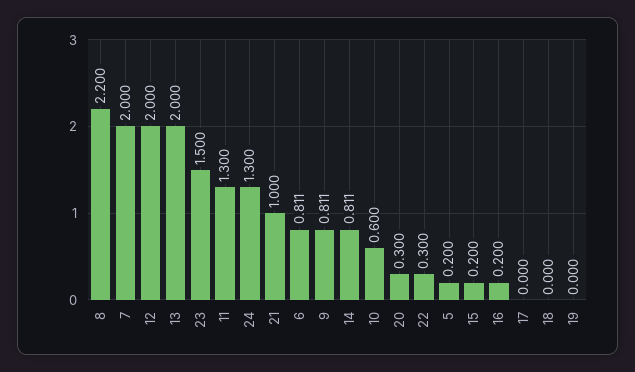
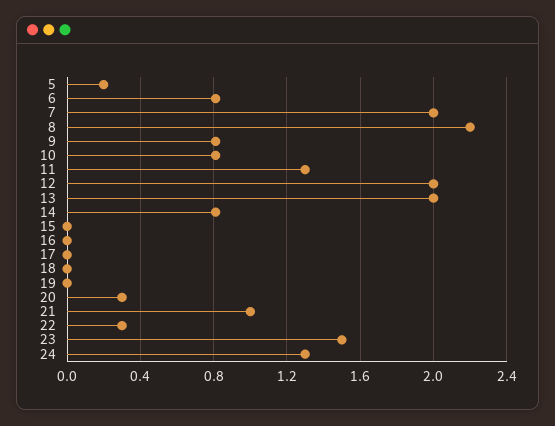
  {
    "8": 2.2,
    "7": 2,
    "12": 2,
    "13": 2,
    "23": 1.5,
    "11": 1.3,
    "24": 1.3,
    "21": 1,
    "6": 0.811,
    "9": 0.811,
    "14": 0.811,
-   "10": 0.6,
+   "10": 0.8,
    "20": 0.3,
    "22": 0.3,
    "5": 0.2,
-   "15": 0.2,
+   "15": 0,
-   "16": 0.2,
+   "16": 0,
    "17": 0,
    "18": 0,
    "19": 0
  }

